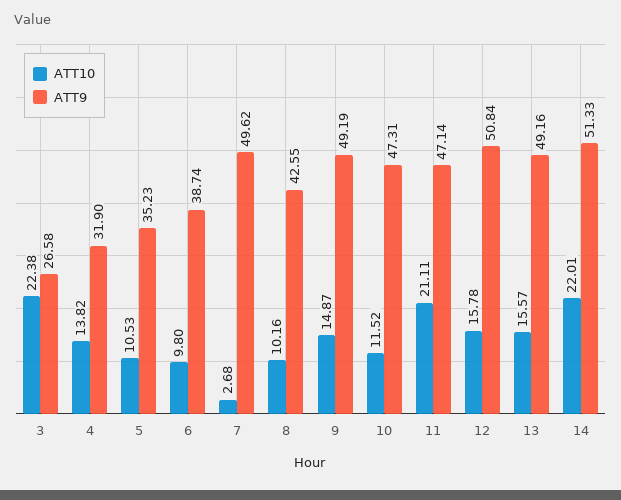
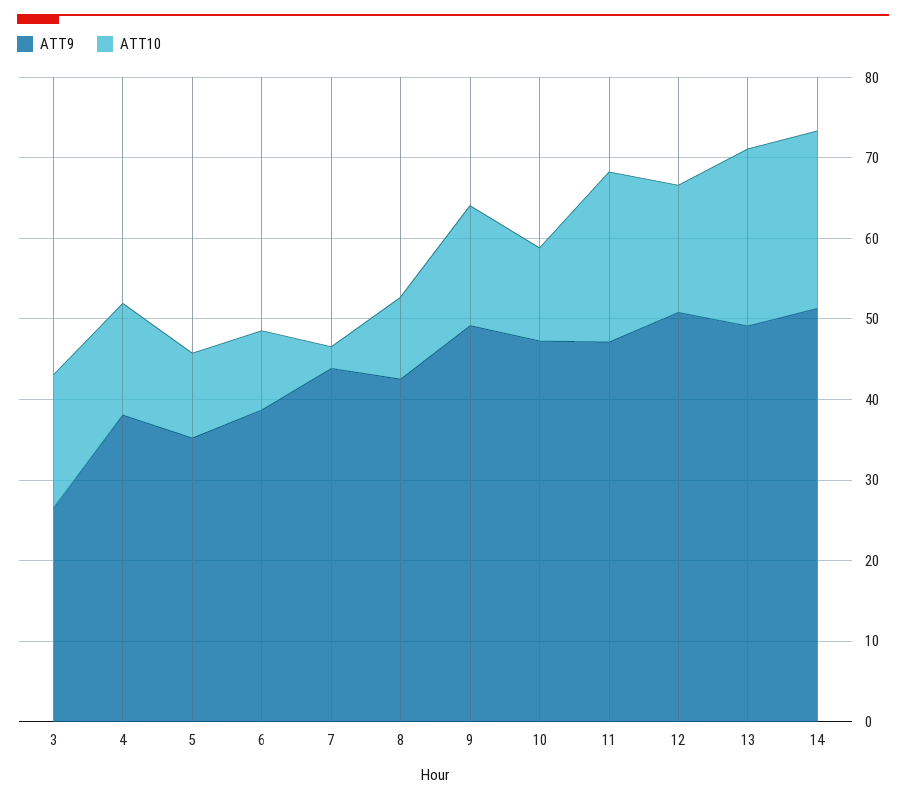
  {
    "ATT10": {
-     "3": 22.38,
+     "3": 16,
      "4": 13.82,
      "5": 10.53,
      "6": 9.8,
      "7": 2.68,
      "8": 10.16,
      "9": 14.87,
      "10": 11.52,
      "11": 21.11,
      "12": 15.78,
-     "13": 15.57,
+     "13": 22,
      "14": 22.01
    },
    "ATT9": {
      "3": 26.58,
-     "4": 31.9,
+     "4": 38,
      "5": 35.23,
      "6": 38.74,
-     "7": 49.62,
+     "7": 44,
      "8": 42.55,
      "9": 49.19,
      "10": 47.31,
      "11": 47.14,
      "12": 50.84,
      "13": 49.16,
      "14": 51.33
    }
  }

